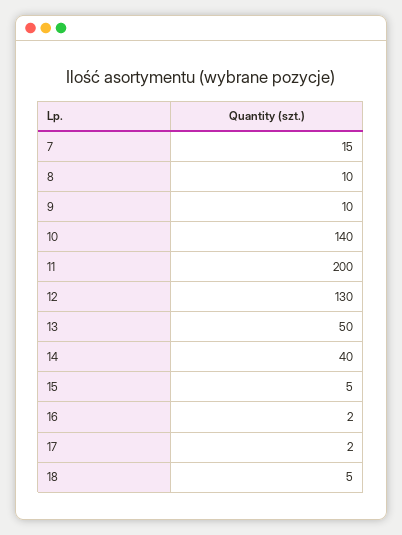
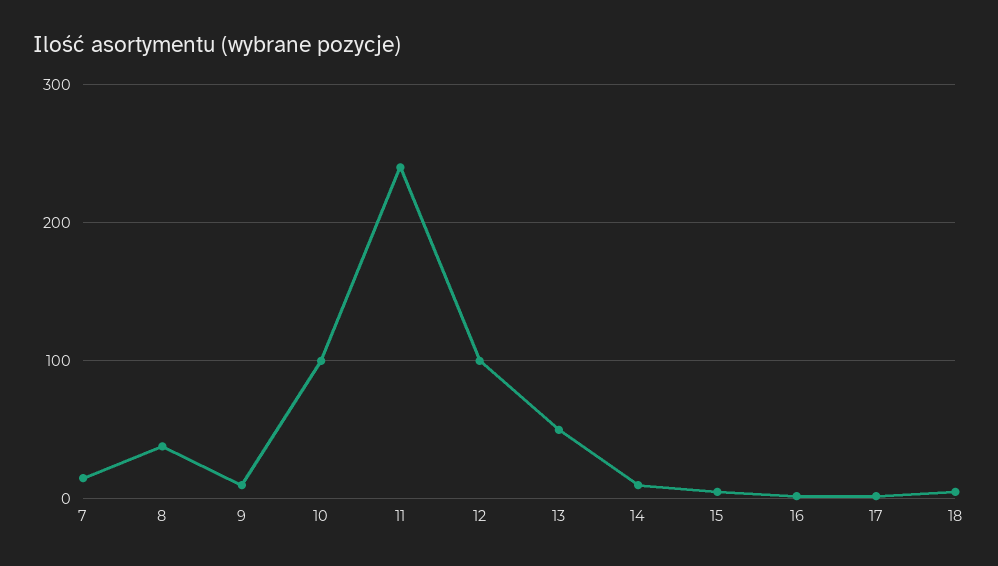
  {
    "7": 15,
-   "8": 10,
+   "8": 40,
    "9": 10,
-   "10": 140,
+   "10": 100,
-   "11": 200,
+   "11": 240,
-   "12": 130,
+   "12": 100,
    "13": 50,
-   "14": 40,
+   "14": 10,
    "15": 5,
    "16": 2,
    "17": 2,
    "18": 5
  }

